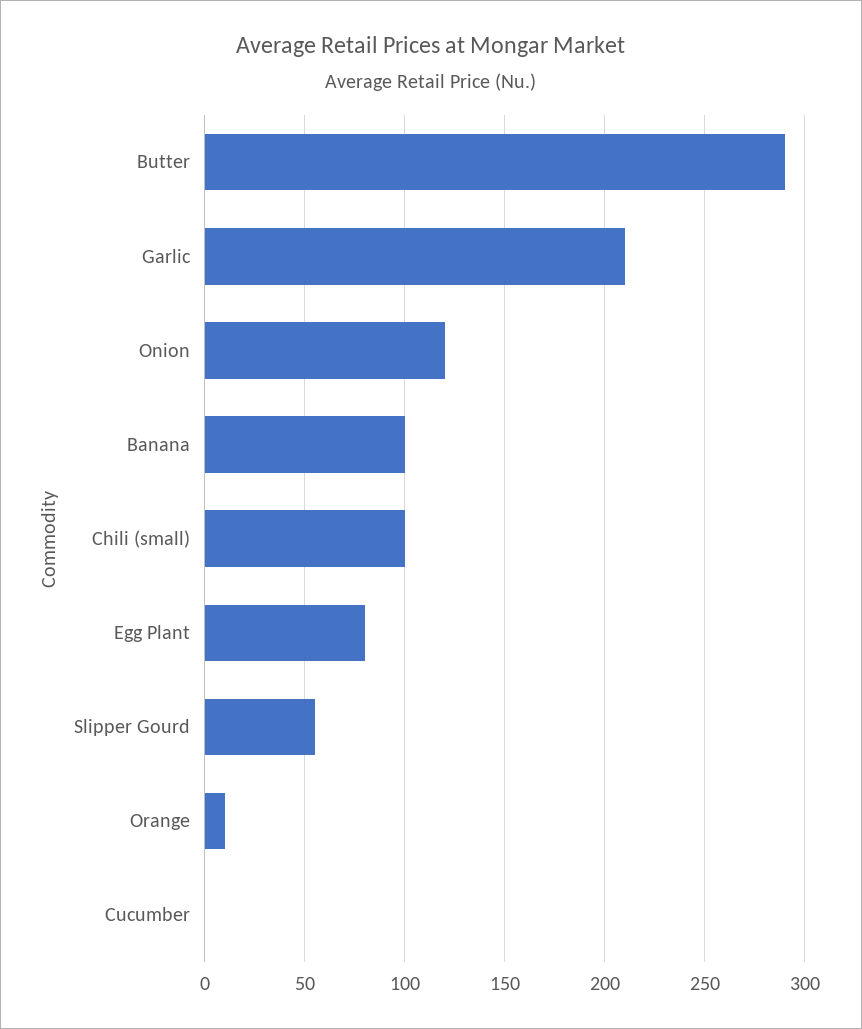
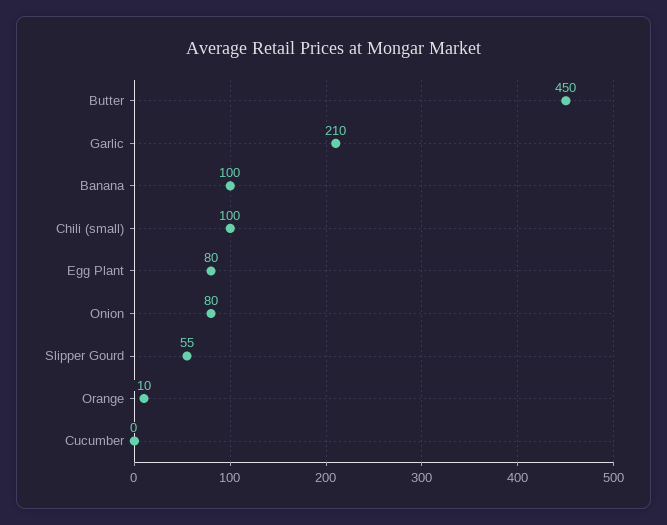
  {
-   "Butter": 290,
+   "Butter": 450,
    "Garlic": 210,
-   "Onion": 120,
+   "Onion": 80,
    "Banana": 100,
    "Chili (small)": 100,
    "Egg Plant": 80,
    "Slipper Gourd": 55,
    "Orange": 10,
    "Cucumber": 0
  }

